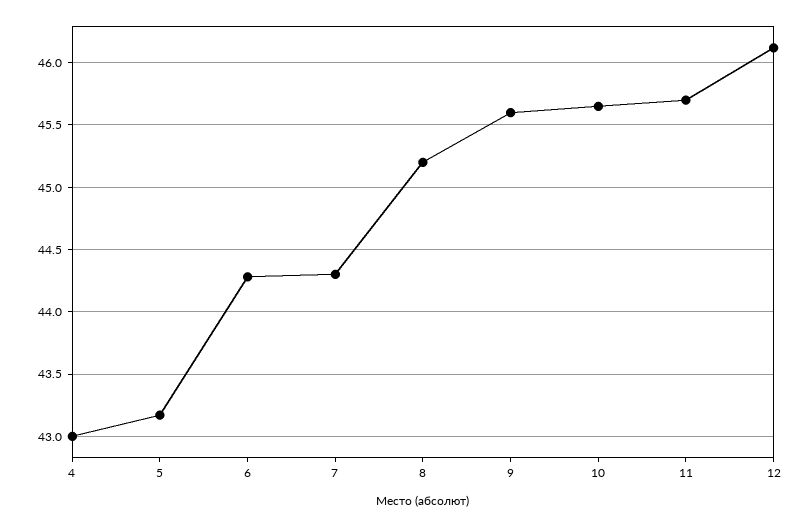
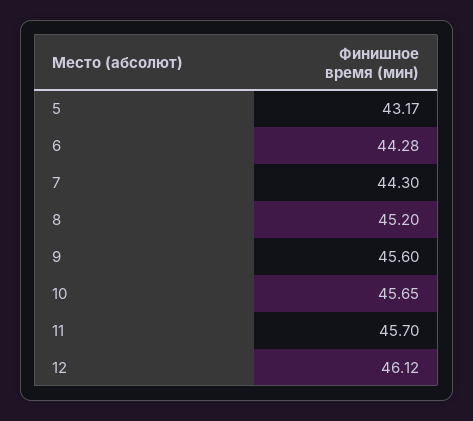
  {
-   "4": 43,
    "5": 43.17,
    "6": 44.28,
    "7": 44.3,
    "8": 45.2,
    "9": 45.6,
    "10": 45.65,
    "11": 45.7,
    "12": 46.12
  }

